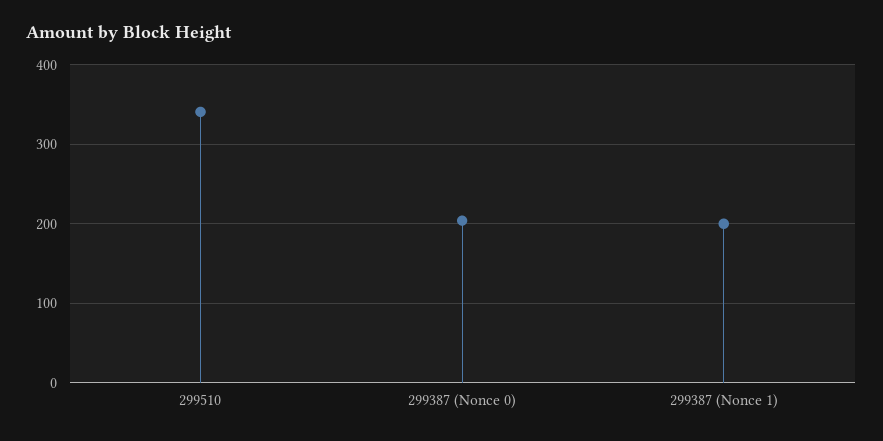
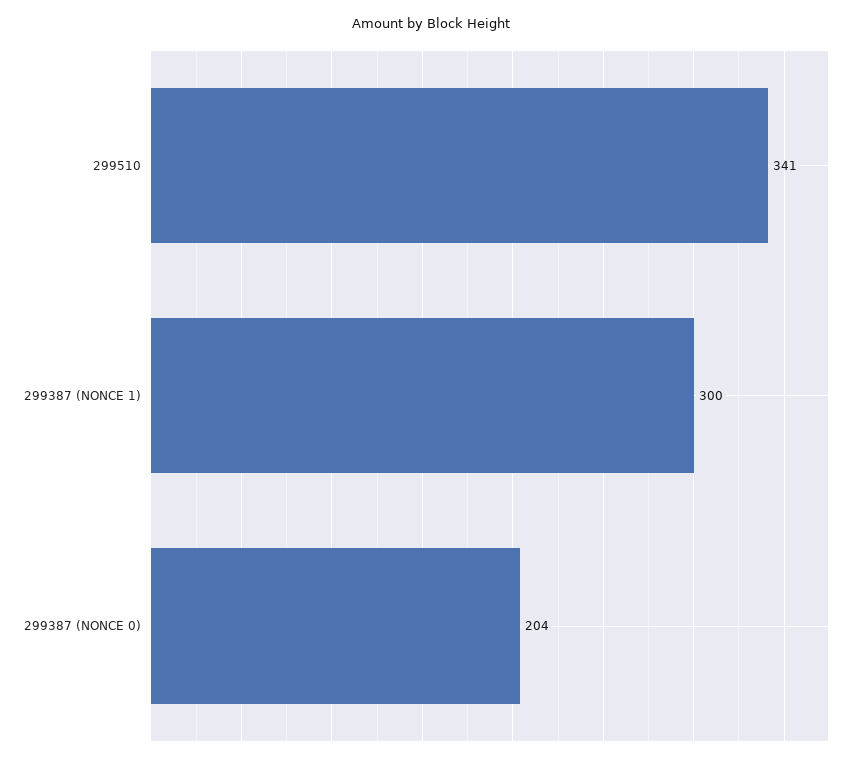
  {
    "299510": 341,
    "299387 (Nonce 0)": 204,
-   "299387 (Nonce 1)": 200
+   "299387 (Nonce 1)": 300
  }

